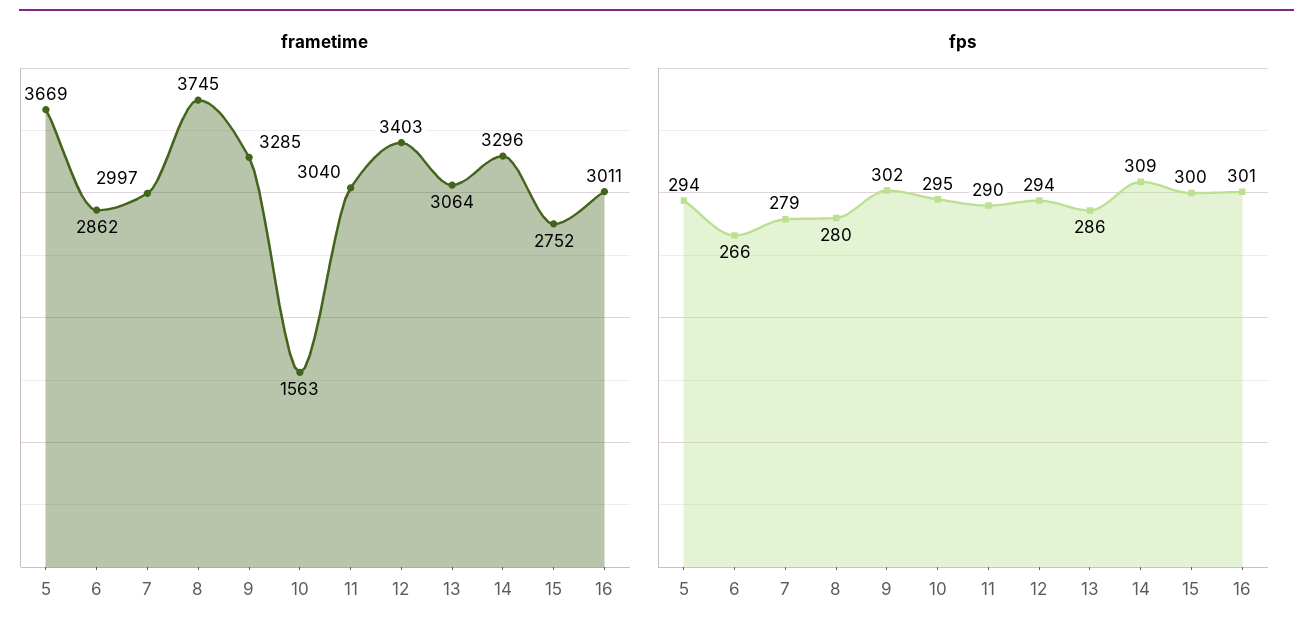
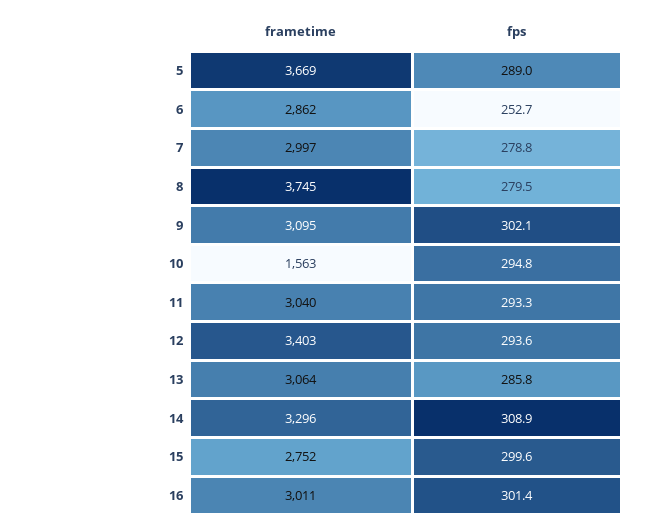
  {
    "frametime": {
      "5": 3669,
      "6": 2862,
      "7": 2997,
      "8": 3745,
-     "9": 3285,
+     "9": 3095,
      "10": 1563,
      "11": 3040,
      "12": 3403,
      "13": 3064,
      "14": 3296,
      "15": 2752,
      "16": 3011
    },
    "fps": {
-     "5": 294,
+     "5": 289,
-     "6": 266,
+     "6": 252.7,
      "7": 278.8,
      "8": 279.5,
      "9": 302.1,
      "10": 294.8,
-     "11": 290,
+     "11": 293.3,
      "12": 293.6,
      "13": 285.8,
      "14": 308.9,
      "15": 299.6,
      "16": 301.4
    }
  }

